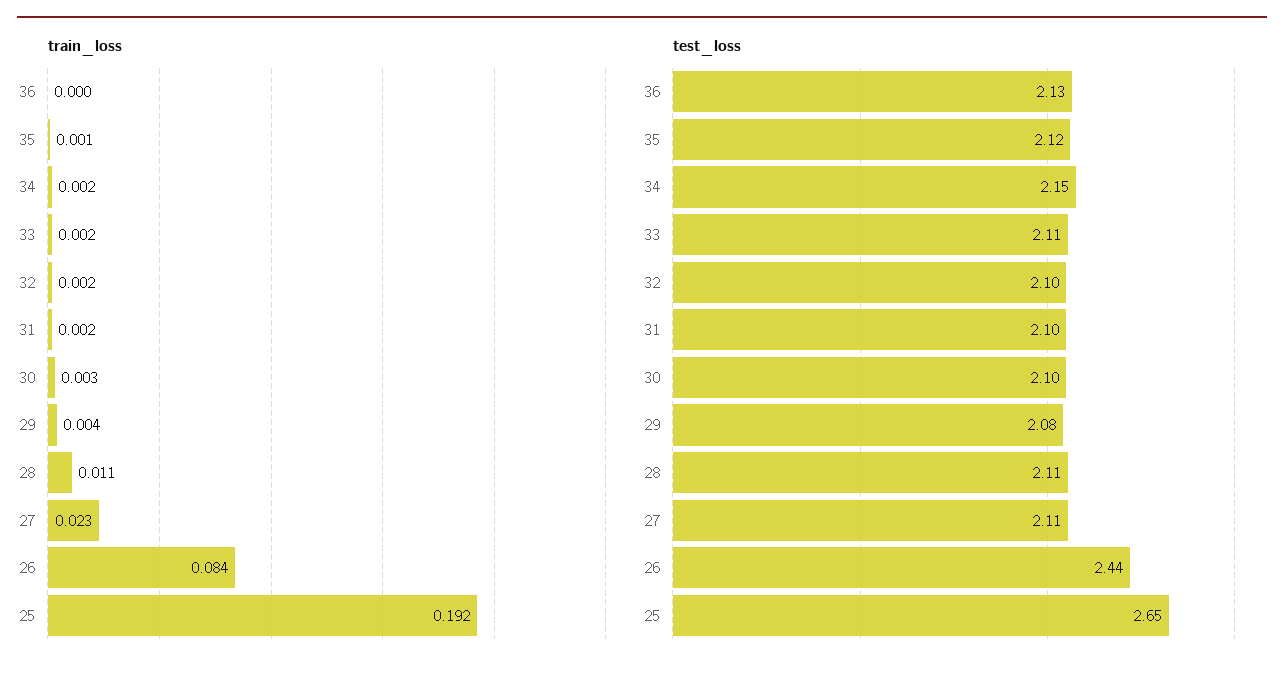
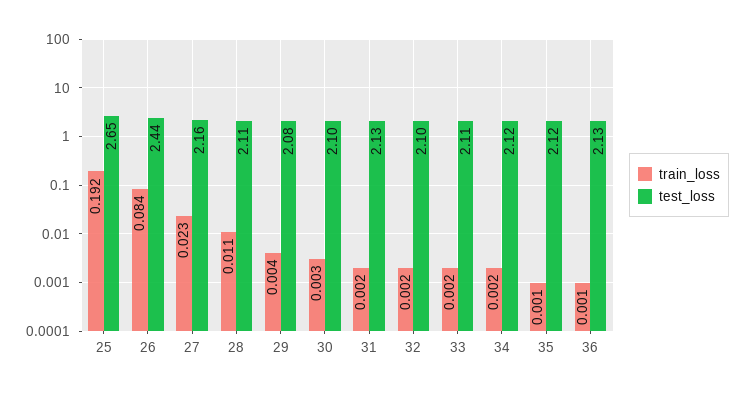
  {
    "train_loss": {
-     "36": 0,
+     "36": 0.001,
      "35": 0.001,
      "34": 0.002,
      "33": 0.002,
      "32": 0.002,
      "31": 0.002,
      "30": 0.003,
      "29": 0.004,
      "28": 0.011,
      "27": 0.023,
      "26": 0.084,
      "25": 0.192
    },
    "test_loss": {
      "36": 2.13,
      "35": 2.12,
-     "34": 2.15,
+     "34": 2.12,
      "33": 2.11,
      "32": 2.1,
-     "31": 2.1,
+     "31": 2.13,
      "30": 2.1,
      "29": 2.08,
      "28": 2.11,
-     "27": 2.11,
+     "27": 2.16,
      "26": 2.44,
      "25": 2.65
    }
  }

